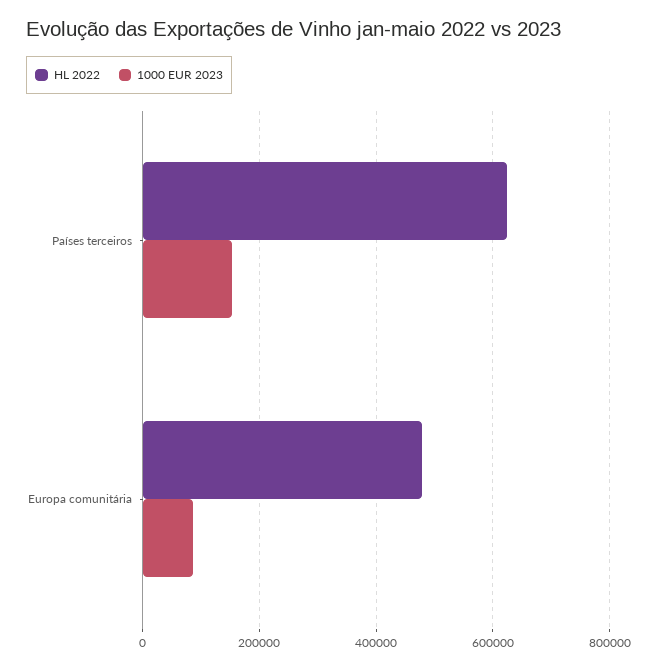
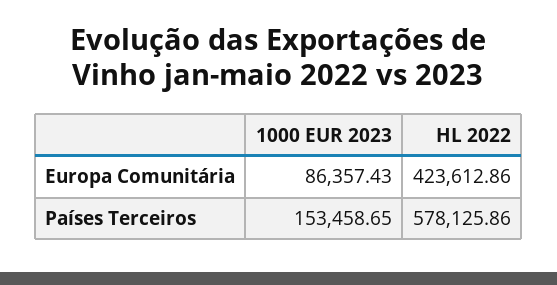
  {
    "HL 2022": {
-     "Países terceiros": 620000,
+     "Países terceiros": 578125.86,
-     "Europa comunitária": 480000
+     "Europa comunitária": 423612.86
    },
    "1000 EUR 2023": {
      "Países terceiros": 153458.65,
      "Europa comunitária": 86357.43
    }
  }

